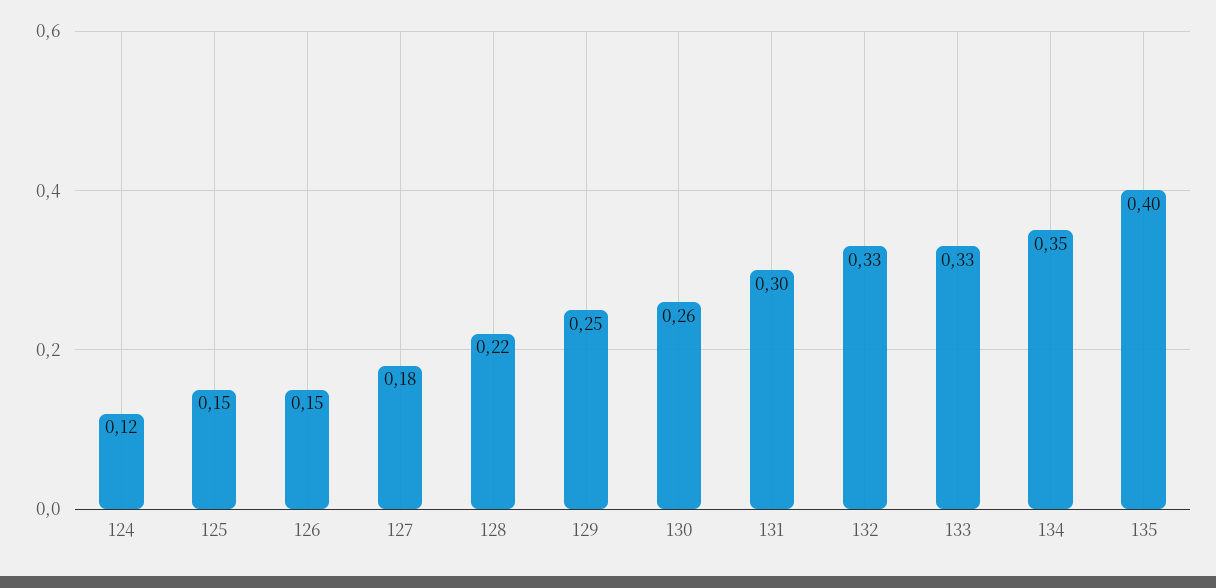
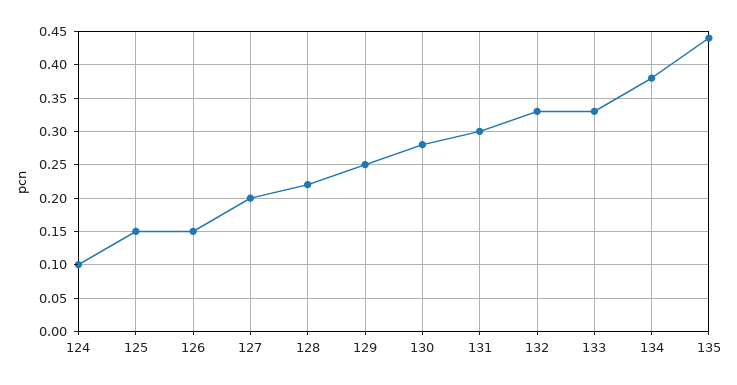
  {
-   "124": 0.12,
+   "124": 0.1,
    "125": 0.15,
    "126": 0.15,
-   "127": 0.18,
+   "127": 0.2,
    "128": 0.22,
    "129": 0.25,
-   "130": 0.26,
+   "130": 0.28,
    "131": 0.3,
    "132": 0.33,
    "133": 0.33,
-   "134": 0.35,
+   "134": 0.38,
-   "135": 0.4
+   "135": 0.44
  }

